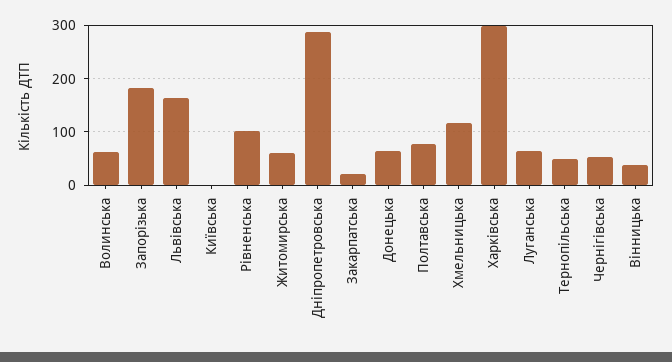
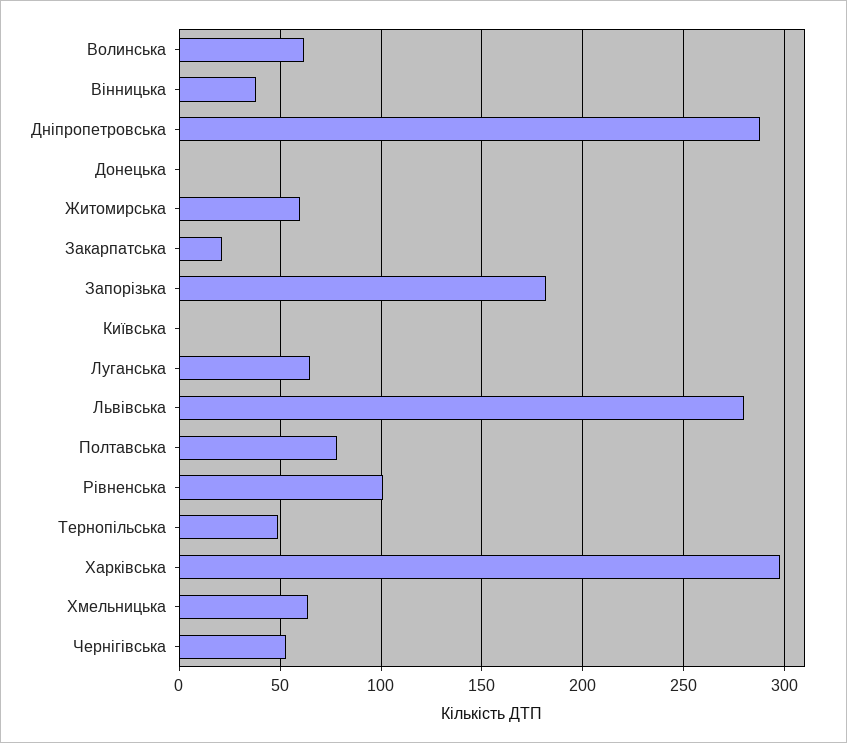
  {
    "Волинська": 60,
    "Запорізька": 180,
-   "Львівська": 160,
+   "Львівська": 280,
    "Київська": 0,
    "Рівненська": 100,
    "Житомирська": 60,
    "Дніпропетровська": 290,
    "Закарпатська": 20,
-   "Донецька": 60,
+   "Донецька": 0,
    "Полтавська": 80,
-   "Хмельницька": 120,
+   "Хмельницька": 65,
    "Харківська": 300,
    "Луганська": 65,
    "Тернопільська": 50,
    "Чернігівська": 55,
    "Вінницька": 40
  }

